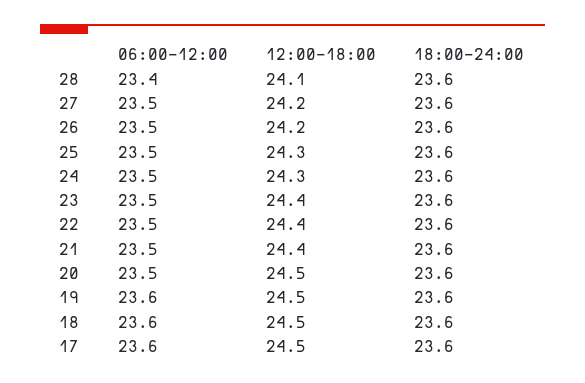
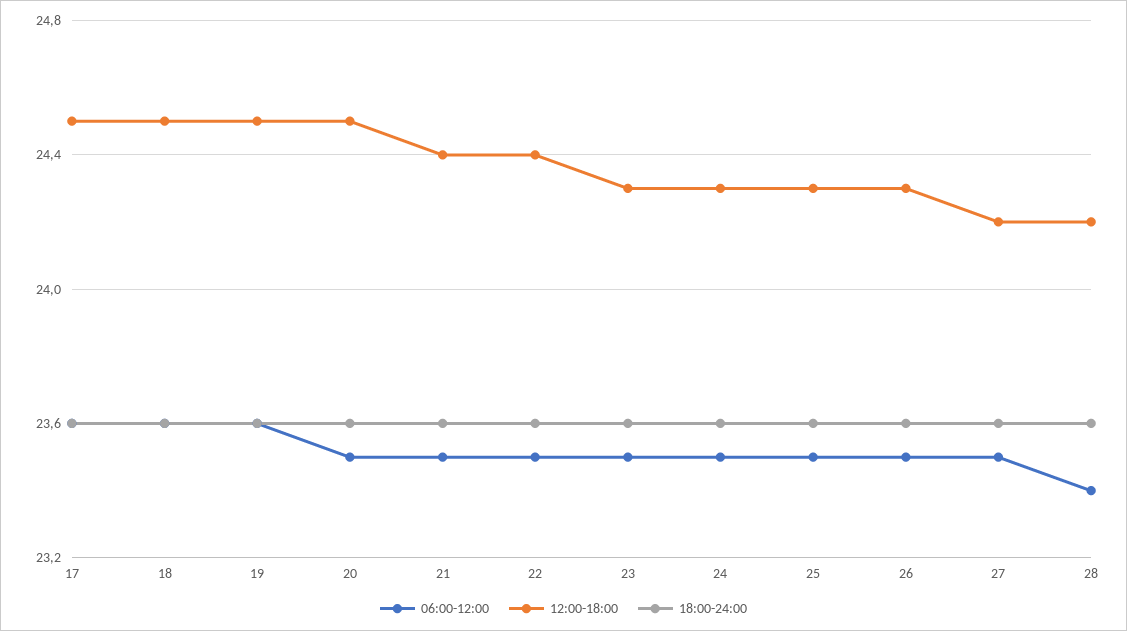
  {
    "06:00-12:00": {
      "28": 23.4,
      "27": 23.5,
      "26": 23.5,
      "25": 23.5,
      "24": 23.5,
      "23": 23.5,
      "22": 23.5,
      "21": 23.5,
      "20": 23.5,
      "19": 23.6,
      "18": 23.6,
      "17": 23.6
    },
    "12:00-18:00": {
-     "28": 24.1,
+     "28": 24.2,
      "27": 24.2,
-     "26": 24.2,
+     "26": 24.3,
      "25": 24.3,
      "24": 24.3,
-     "23": 24.4,
+     "23": 24.3,
      "22": 24.4,
      "21": 24.4,
      "20": 24.5,
      "19": 24.5,
      "18": 24.5,
      "17": 24.5
    },
    "18:00-24:00": {
      "28": 23.6,
      "27": 23.6,
      "26": 23.6,
      "25": 23.6,
      "24": 23.6,
      "23": 23.6,
      "22": 23.6,
      "21": 23.6,
      "20": 23.6,
      "19": 23.6,
      "18": 23.6,
      "17": 23.6
    }
  }

